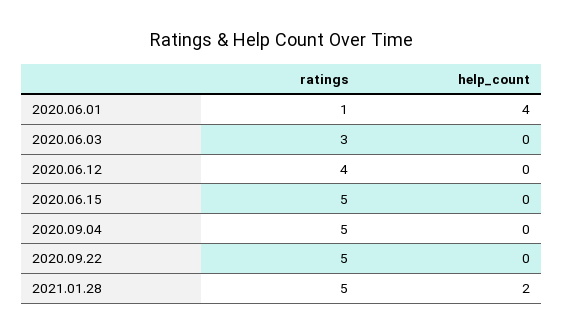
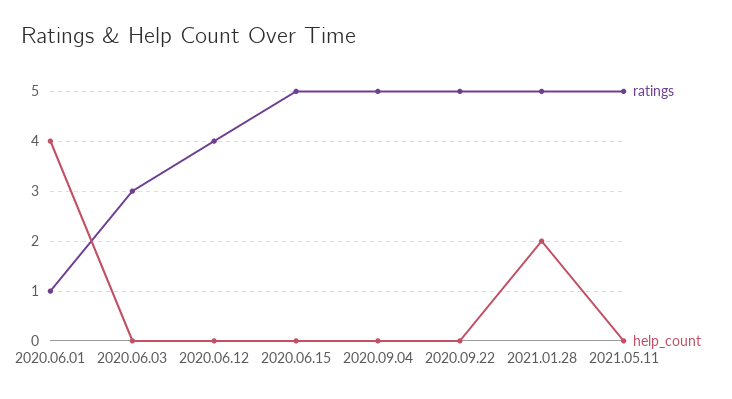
  {
    "ratings": {
      "2020.06.01": 1,
      "2020.06.03": 3,
      "2020.06.12": 4,
      "2020.06.15": 5,
      "2020.09.04": 5,
      "2020.09.22": 5,
-     "2021.01.28": 5
+     "2021.01.28": 5,
+     "2021.05.11": 5
    },
    "help_count": {
      "2020.06.01": 4,
      "2020.06.03": 0,
      "2020.06.12": 0,
      "2020.06.15": 0,
      "2020.09.04": 0,
      "2020.09.22": 0,
-     "2021.01.28": 2
+     "2021.01.28": 2,
+     "2021.05.11": 0
    }
  }

